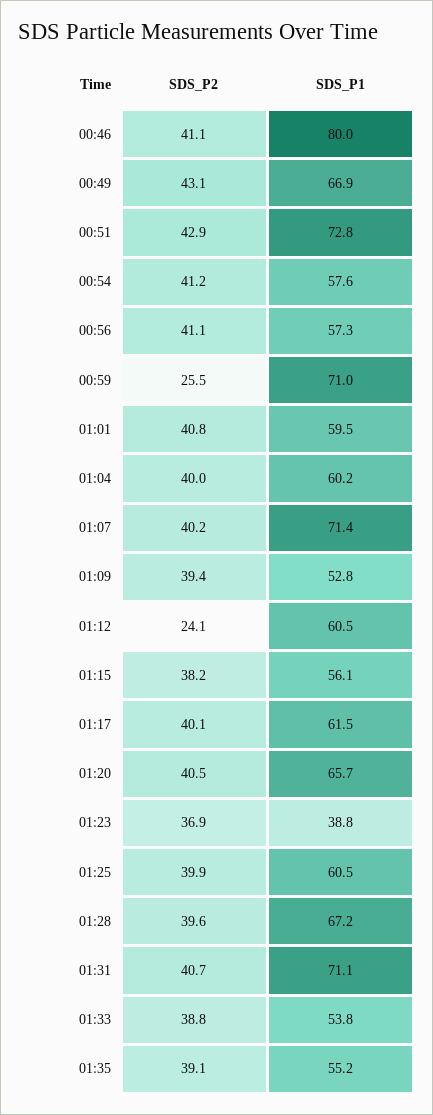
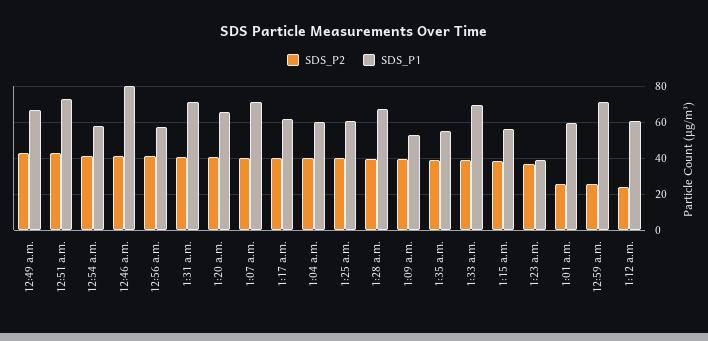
  {
    "SDS_P2": {
      "00:46": 41.1,
      "00:49": 43.1,
      "00:51": 42.9,
      "00:54": 41.2,
      "00:56": 41.1,
      "00:59": 25.5,
-     "01:01": 40.8,
+     "01:01": 25,
      "01:04": 40,
      "01:07": 40.2,
      "01:09": 39.4,
      "01:12": 24.1,
      "01:15": 38.2,
      "01:17": 40.1,
      "01:20": 40.5,
      "01:23": 36.9,
      "01:25": 39.9,
      "01:28": 39.6,
      "01:31": 40.7,
      "01:33": 38.8,
      "01:35": 39.1
    },
    "SDS_P1": {
      "00:46": 80,
      "00:49": 66.9,
      "00:51": 72.8,
      "00:54": 57.6,
      "00:56": 57.3,
      "00:59": 71,
      "01:01": 59.5,
      "01:04": 60.2,
      "01:07": 71.4,
      "01:09": 52.8,
      "01:12": 60.5,
      "01:15": 56.1,
      "01:17": 61.5,
      "01:20": 65.7,
      "01:23": 38.8,
      "01:25": 60.5,
      "01:28": 67.2,
      "01:31": 71.1,
-     "01:33": 53.8,
+     "01:33": 70,
      "01:35": 55.2
    }
  }

